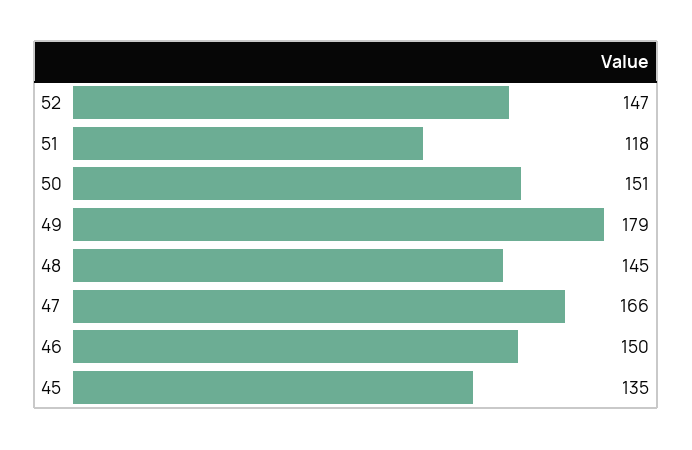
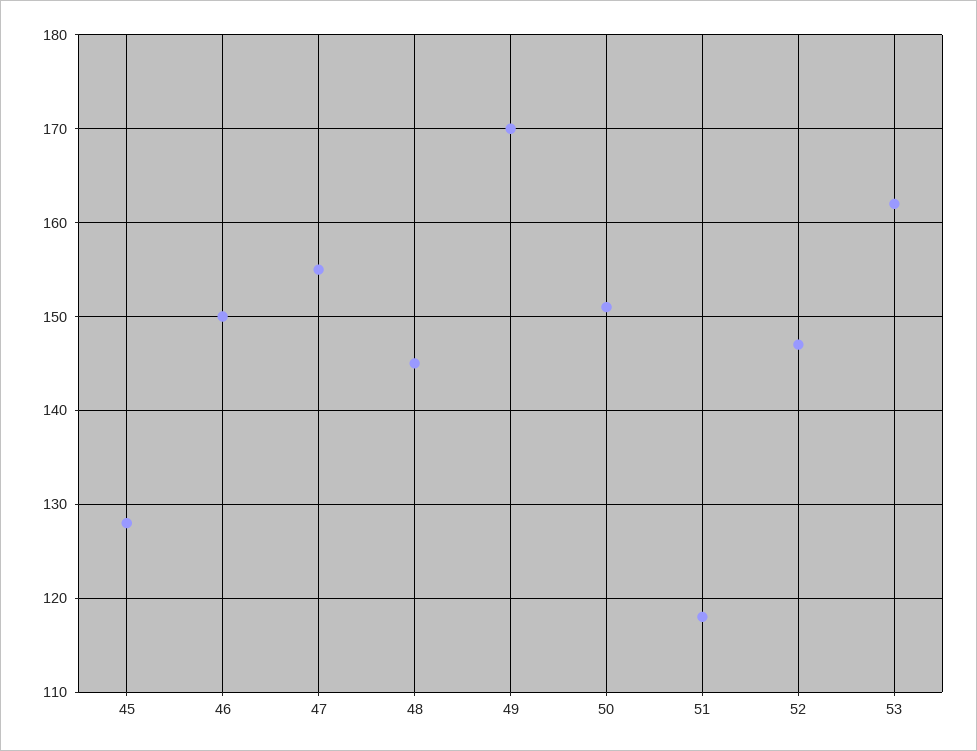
  {
    "52": 147,
    "51": 118,
    "50": 151,
-   "49": 179,
+   "49": 170,
    "48": 145,
-   "47": 166,
+   "47": 155,
    "46": 150,
-   "45": 135
+   "45": 128,
+   "53": 162
  }

